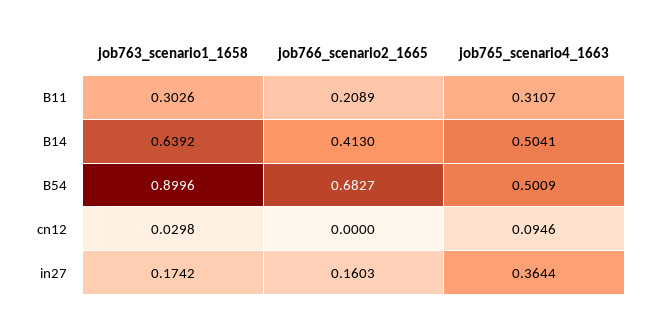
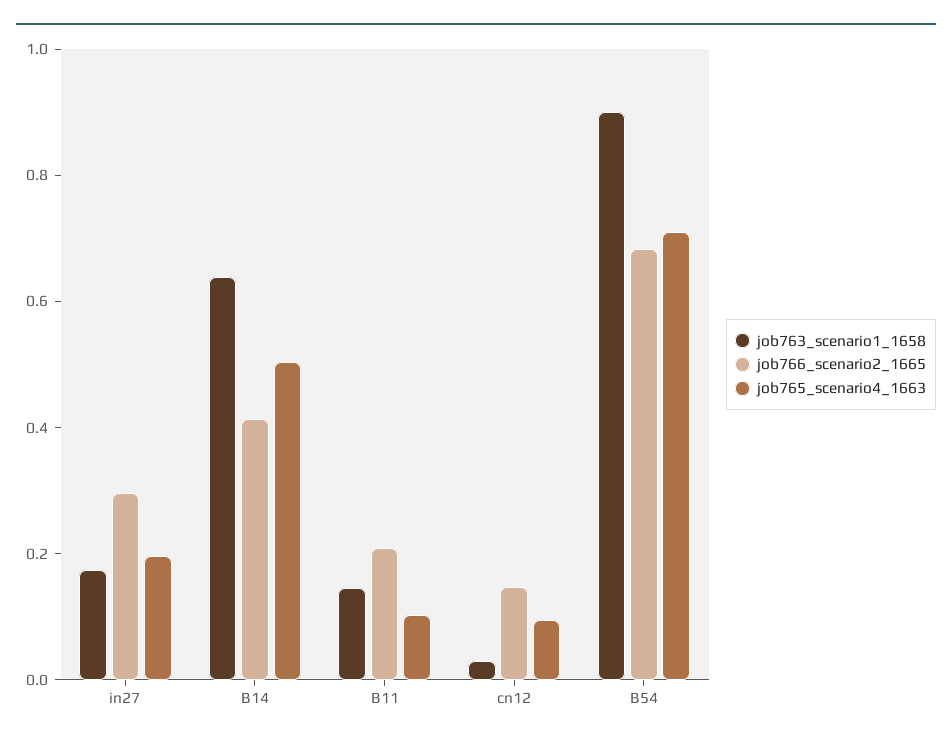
  {
    "job763_scenario1_1658": {
-     "B11": 0.3026,
+     "B11": 0.15,
      "B14": 0.6392,
      "B54": 0.8996,
      "cn12": 0.0298,
      "in27": 0.1742
    },
    "job766_scenario2_1665": {
      "B11": 0.2089,
      "B14": 0.413,
      "B54": 0.6827,
-     "cn12": 0,
+     "cn12": 0.15,
-     "in27": 0.1603
+     "in27": 0.3
    },
    "job765_scenario4_1663": {
-     "B11": 0.3107,
+     "B11": 0.1,
      "B14": 0.5041,
-     "B54": 0.5009,
+     "B54": 0.7,
      "cn12": 0.0946,
-     "in27": 0.3644
+     "in27": 0.2
    }
  }

